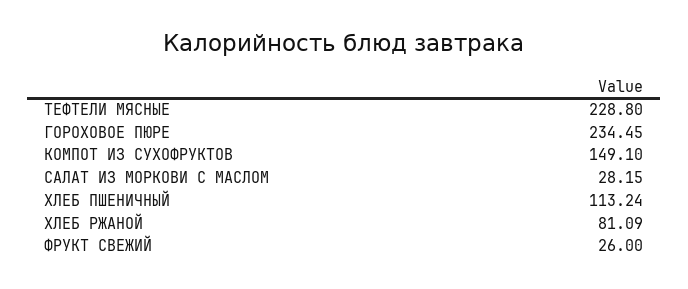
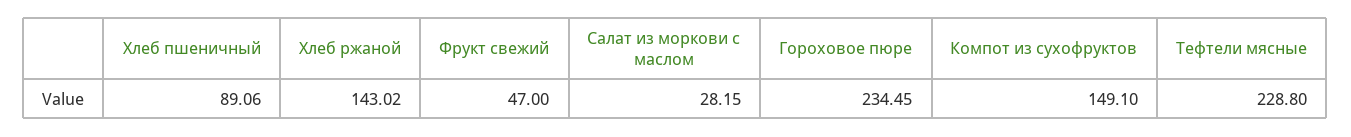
  {
    "ТЕФТЕЛИ МЯСНЫЕ": 228.8,
    "ГОРОХОВОЕ ПЮРЕ": 234.45,
    "КОМПОТ ИЗ СУХОФРУКТОВ": 149.1,
    "САЛАТ ИЗ МОРКОВИ С МАСЛОМ": 28.15,
-   "ХЛЕБ ПШЕНИЧНЫЙ": 113.24,
+   "ХЛЕБ ПШЕНИЧНЫЙ": 89.06,
-   "ХЛЕБ РЖАНОЙ": 81.09,
+   "ХЛЕБ РЖАНОЙ": 143.02,
-   "ФРУКТ СВЕЖИЙ": 26
+   "ФРУКТ СВЕЖИЙ": 47
  }

